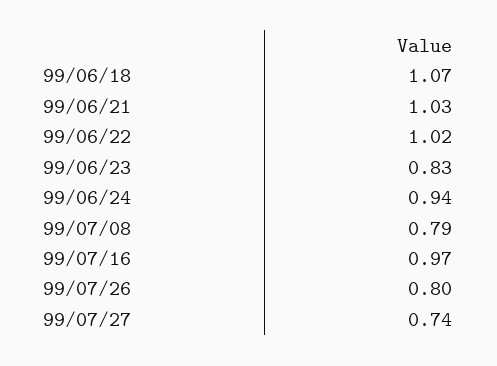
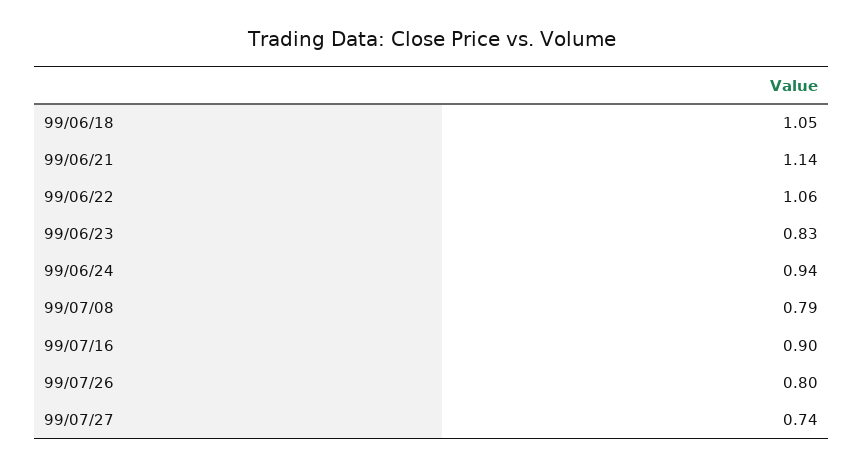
  {
-   "99/06/18": 1.07,
+   "99/06/18": 1.05,
-   "99/06/21": 1.03,
+   "99/06/21": 1.14,
-   "99/06/22": 1.02,
+   "99/06/22": 1.06,
    "99/06/23": 0.83,
    "99/06/24": 0.94,
    "99/07/08": 0.79,
-   "99/07/16": 0.97,
+   "99/07/16": 0.9,
    "99/07/26": 0.8,
    "99/07/27": 0.74
  }

